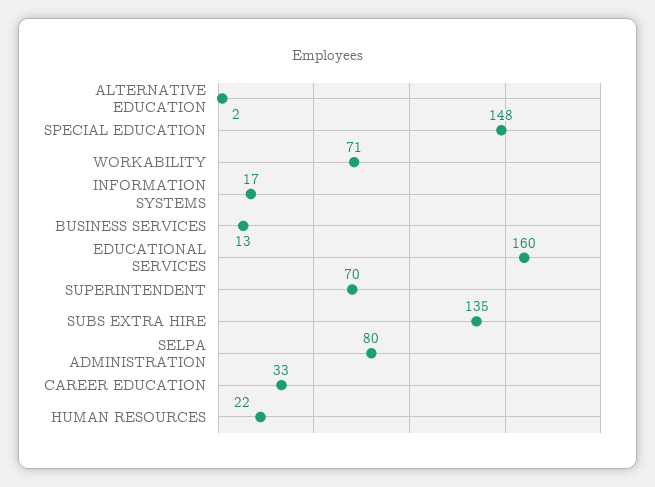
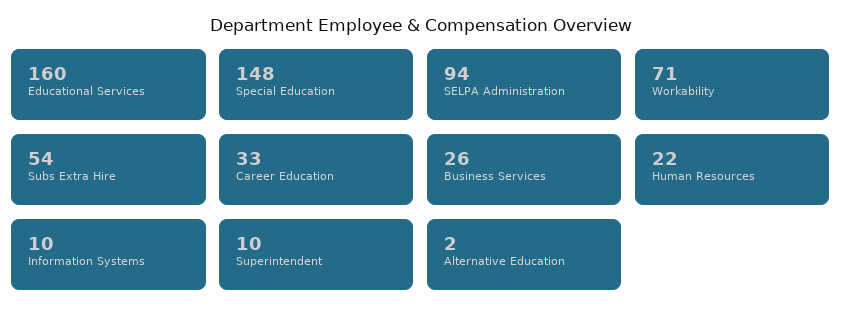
  {
    "ALTERNATIVE EDUCATION": 2,
    "SPECIAL EDUCATION": 148,
    "WORKABILITY": 71,
-   "INFORMATION SYSTEMS": 17,
+   "INFORMATION SYSTEMS": 10,
-   "BUSINESS SERVICES": 13,
+   "BUSINESS SERVICES": 26,
    "EDUCATIONAL SERVICES": 160,
-   "SUPERINTENDENT": 70,
+   "SUPERINTENDENT": 10,
-   "SUBS EXTRA HIRE": 135,
+   "SUBS EXTRA HIRE": 54,
-   "SELPA ADMINISTRATION": 80,
+   "SELPA ADMINISTRATION": 94,
    "CAREER EDUCATION": 33,
    "HUMAN RESOURCES": 22
  }

